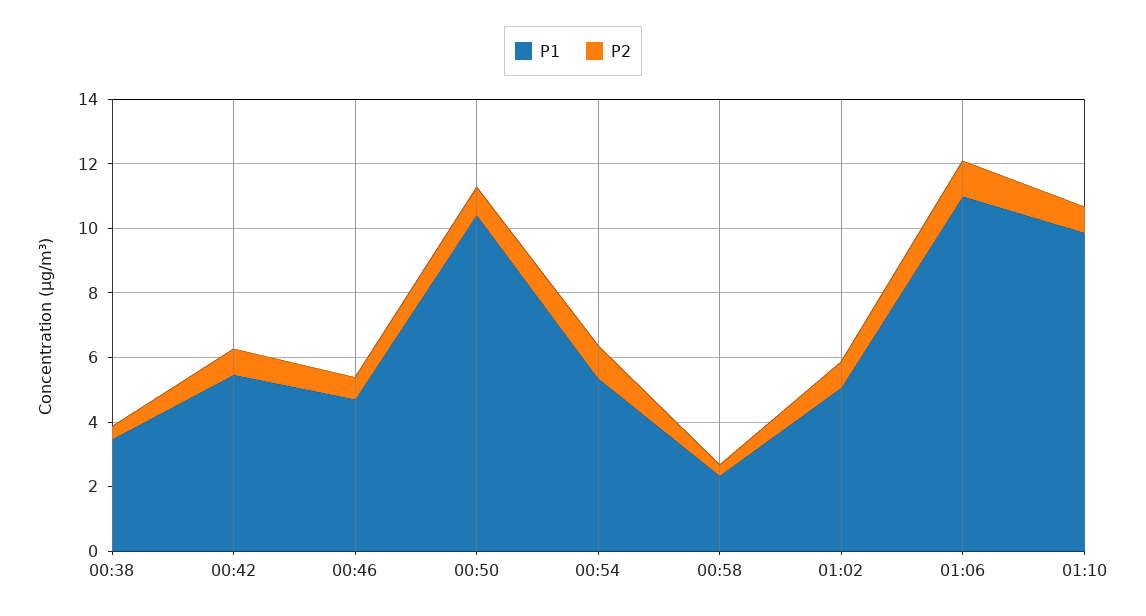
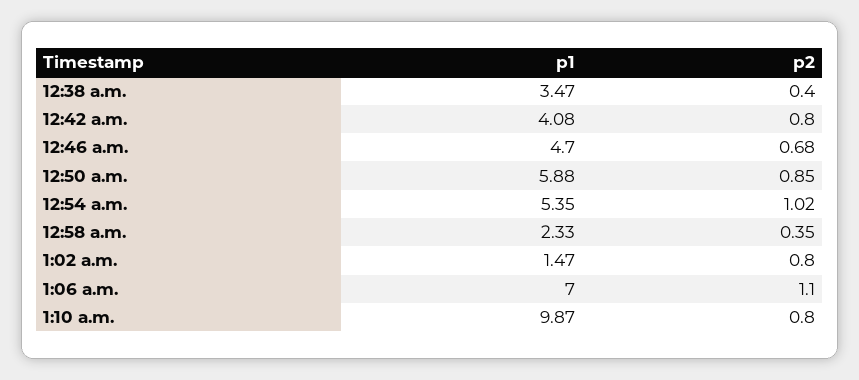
  {
    "P1": {
      "00:38": 3.47,
-     "00:42": 5.5,
+     "00:42": 4.08,
      "00:46": 4.7,
-     "00:50": 10.5,
+     "00:50": 5.88,
      "00:54": 5.35,
      "00:58": 2.33,
-     "01:02": 5,
+     "01:02": 1.47,
-     "01:06": 11,
+     "01:06": 7,
      "01:10": 9.87
    },
    "P2": {
      "00:38": 0.4,
      "00:42": 0.8,
      "00:46": 0.68,
      "00:50": 0.85,
      "00:54": 1.02,
      "00:58": 0.35,
      "01:02": 0.8,
      "01:06": 1.1,
      "01:10": 0.8
    }
  }

